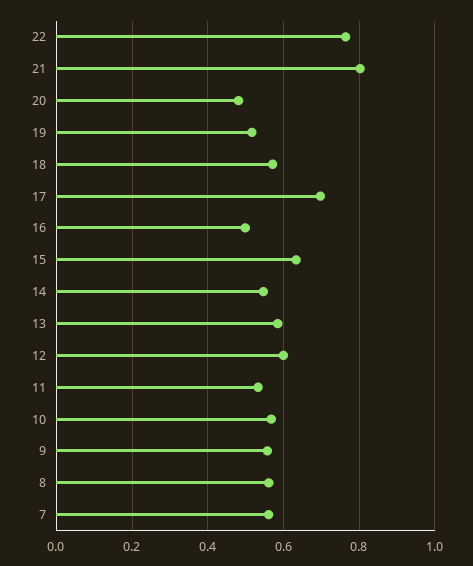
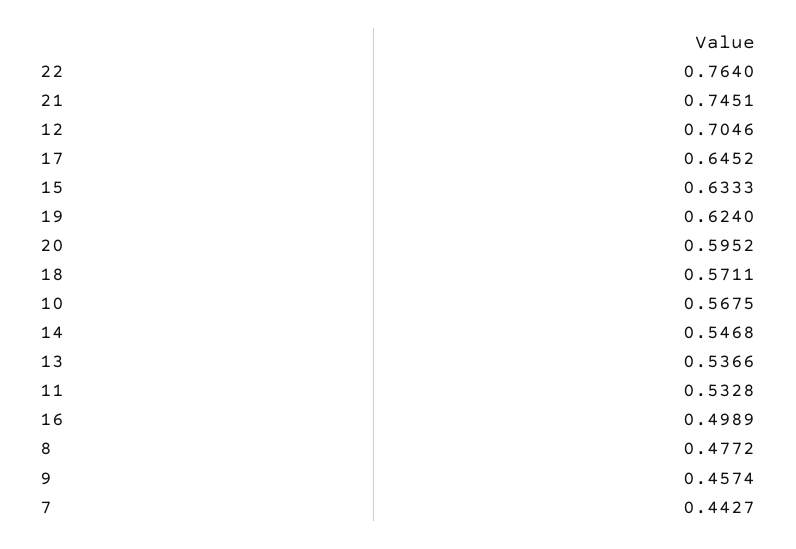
  {
    "22": 0.764,
-   "21": 0.8,
+   "21": 0.7451,
-   "20": 0.48,
+   "20": 0.5952,
-   "19": 0.52,
+   "19": 0.624,
    "18": 0.5711,
-   "17": 0.7,
+   "17": 0.6452,
    "16": 0.4989,
    "15": 0.6333,
    "14": 0.5468,
-   "13": 0.58,
+   "13": 0.5366,
-   "12": 0.6,
+   "12": 0.7046,
    "11": 0.5328,
    "10": 0.5675,
-   "9": 0.56,
+   "9": 0.4574,
-   "8": 0.56,
+   "8": 0.4772,
-   "7": 0.56
+   "7": 0.4427
  }

